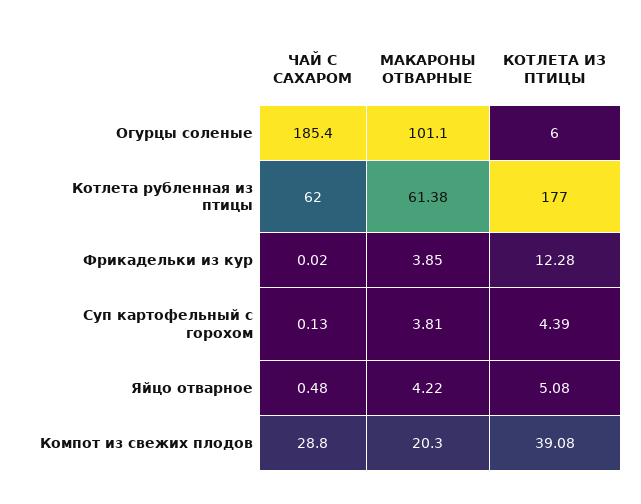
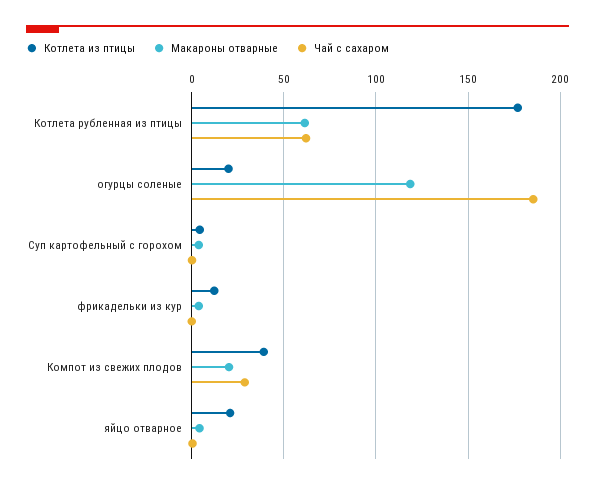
  {
    "ЧАЙ С САХАРОМ": {
      "Огурцы соленые": 185.4,
      "Котлета рубленная из птицы": 62,
      "Фрикадельки из кур": 0.02,
      "Суп картофельный с горохом": 0.13,
      "Яйцо отварное": 0.48,
      "Компот из свежих плодов": 28.8
    },
    "МАКАРОНЫ ОТВАРНЫЕ": {
-     "Огурцы соленые": 101.1,
+     "Огурцы соленые": 120,
      "Котлета рубленная из птицы": 61.38,
      "Фрикадельки из кур": 3.85,
      "Суп картофельный с горохом": 3.81,
      "Яйцо отварное": 4.22,
      "Компот из свежих плодов": 20.3
    },
    "КОТЛЕТА ИЗ ПТИЦЫ": {
-     "Огурцы соленые": 6,
+     "Огурцы соленые": 20,
      "Котлета рубленная из птицы": 177,
      "Фрикадельки из кур": 12.28,
      "Суп картофельный с горохом": 4.39,
-     "Яйцо отварное": 5.08,
+     "Яйцо отварное": 20,
      "Компот из свежих плодов": 39.08
    }
  }

